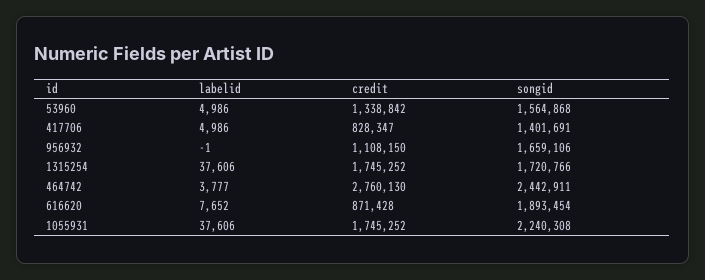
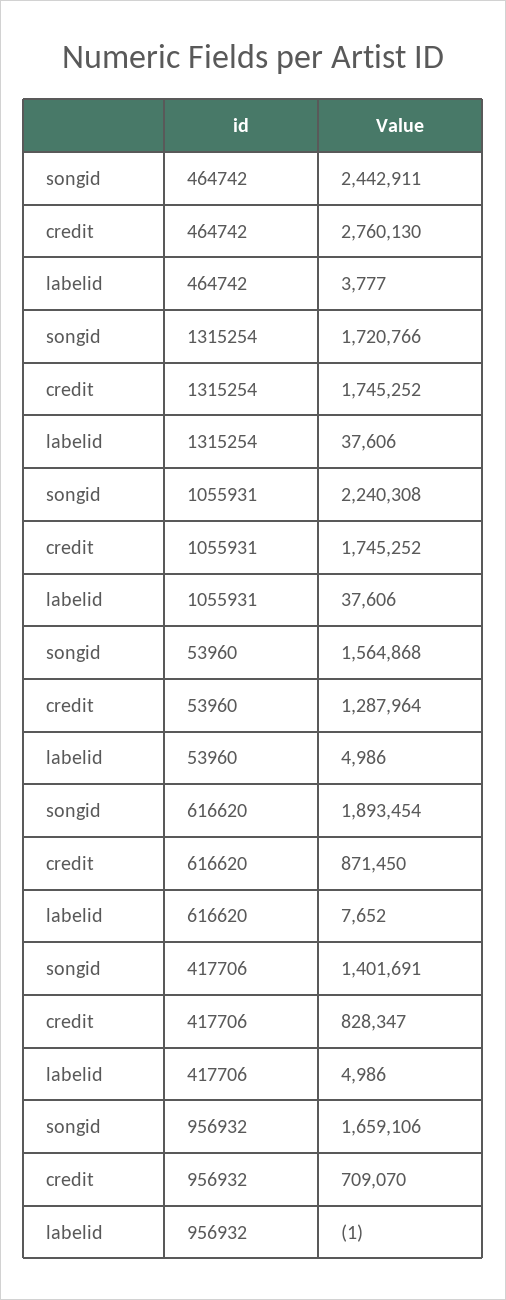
  {
    "labelid": {
      "53960": 4986,
      "417706": 4986,
      "956932": -1,
      "1315254": 37606,
      "464742": 3777,
      "616620": 7652,
      "1055931": 37606
    },
    "credit": {
-     "53960": 1338842,
+     "53960": 1287964,
      "417706": 828347,
-     "956932": 1108150,
+     "956932": 709070,
      "1315254": 1745252,
      "464742": 2760130,
-     "616620": 871428,
+     "616620": 871450,
      "1055931": 1745252
    },
    "songid": {
      "53960": 1564868,
      "417706": 1401691,
      "956932": 1659106,
      "1315254": 1720766,
      "464742": 2442911,
      "616620": 1893454,
      "1055931": 2240308
    }
  }

